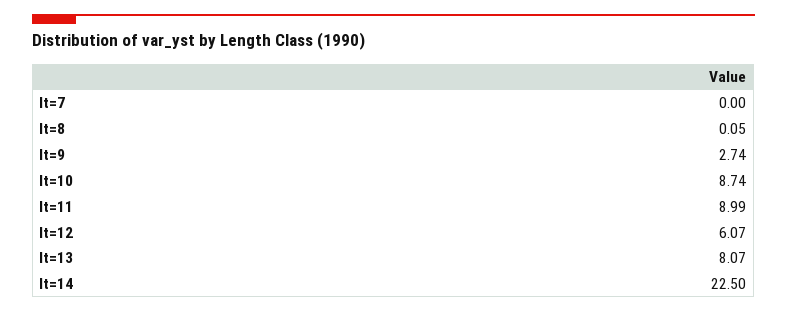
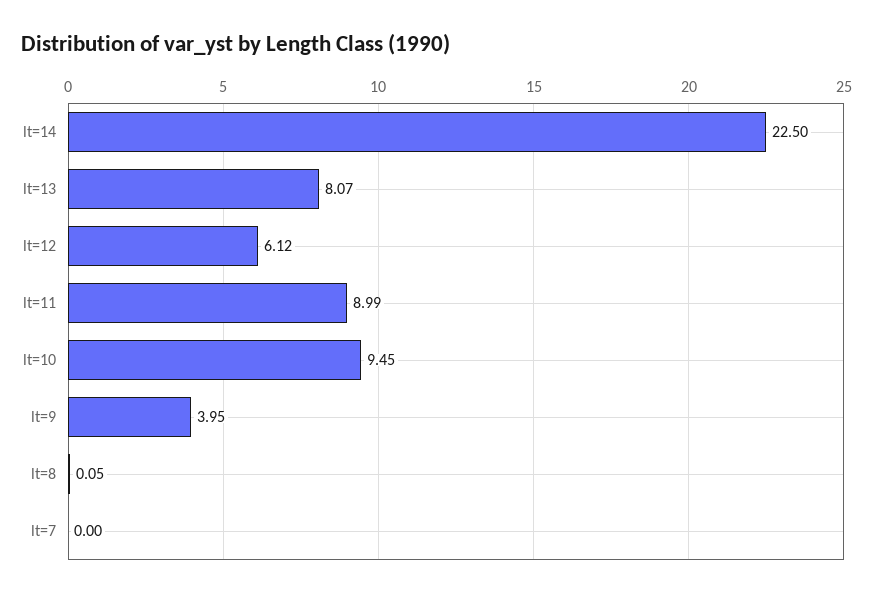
  {
    "lt=7": 0,
    "lt=8": 0.05,
-   "lt=9": 2.74,
+   "lt=9": 3.95,
-   "lt=10": 8.74,
+   "lt=10": 9.45,
    "lt=11": 8.99,
-   "lt=12": 6.07,
+   "lt=12": 6.12,
    "lt=13": 8.07,
    "lt=14": 22.5
  }

